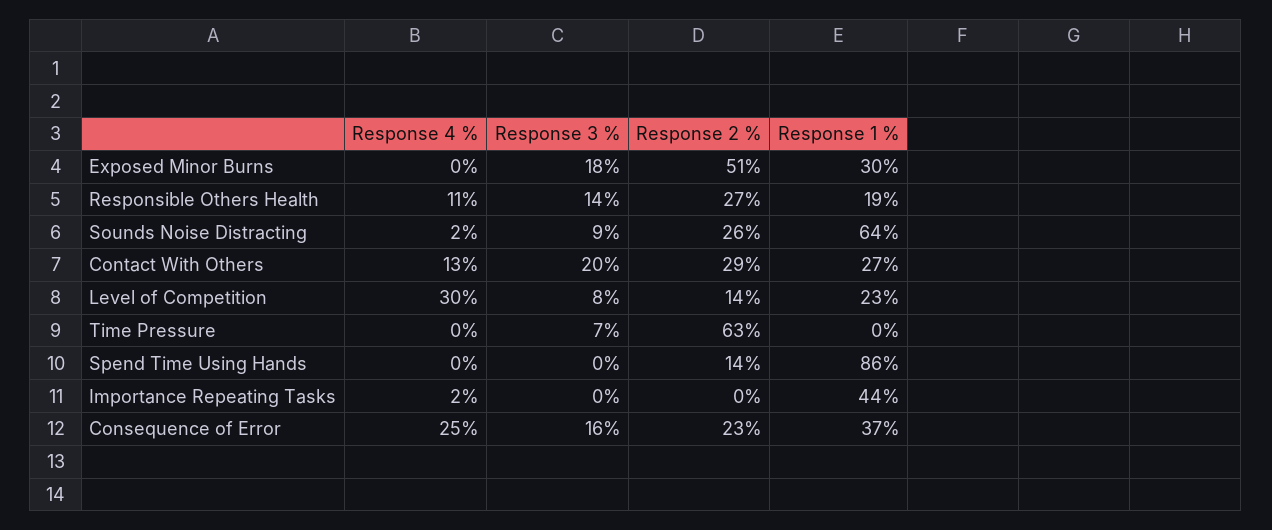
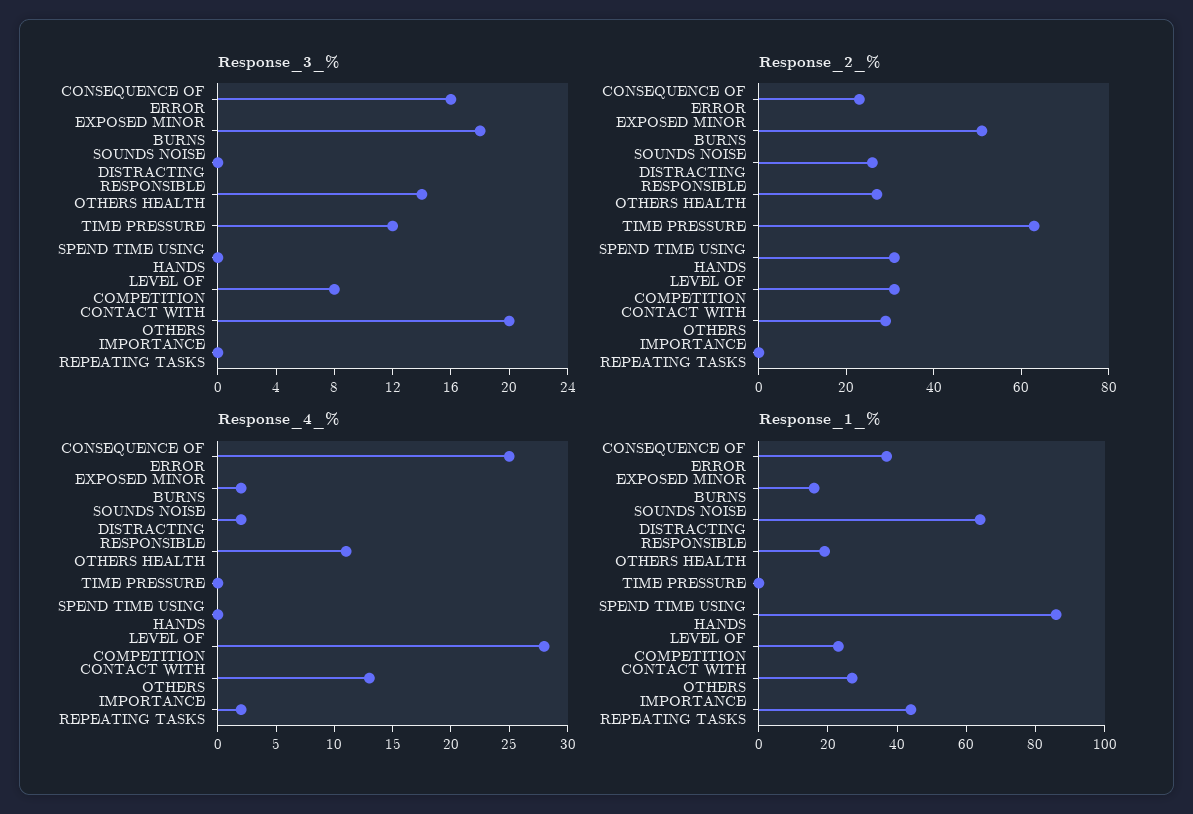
  {
    "Response 4 %": {
-     "Exposed Minor Burns": 0,
+     "Exposed Minor Burns": 2,
      "Responsible Others Health": 11,
      "Sounds Noise Distracting": 2,
      "Contact With Others": 13,
-     "Level of Competition": 30,
+     "Level of Competition": 28,
      "Time Pressure": 0,
      "Spend Time Using Hands": 0,
      "Importance Repeating Tasks": 2,
      "Consequence of Error": 25
    },
    "Response 3 %": {
      "Exposed Minor Burns": 18,
      "Responsible Others Health": 14,
-     "Sounds Noise Distracting": 9,
+     "Sounds Noise Distracting": 0,
      "Contact With Others": 20,
      "Level of Competition": 8,
-     "Time Pressure": 7,
+     "Time Pressure": 12,
      "Spend Time Using Hands": 0,
      "Importance Repeating Tasks": 0,
      "Consequence of Error": 16
    },
    "Response 2 %": {
      "Exposed Minor Burns": 51,
      "Responsible Others Health": 27,
      "Sounds Noise Distracting": 26,
      "Contact With Others": 29,
-     "Level of Competition": 14,
+     "Level of Competition": 30,
      "Time Pressure": 63,
-     "Spend Time Using Hands": 14,
+     "Spend Time Using Hands": 30,
      "Importance Repeating Tasks": 0,
      "Consequence of Error": 23
    },
    "Response 1 %": {
-     "Exposed Minor Burns": 30,
+     "Exposed Minor Burns": 15,
      "Responsible Others Health": 19,
      "Sounds Noise Distracting": 64,
      "Contact With Others": 27,
      "Level of Competition": 23,
      "Time Pressure": 0,
      "Spend Time Using Hands": 86,
      "Importance Repeating Tasks": 44,
      "Consequence of Error": 37
    }
  }

